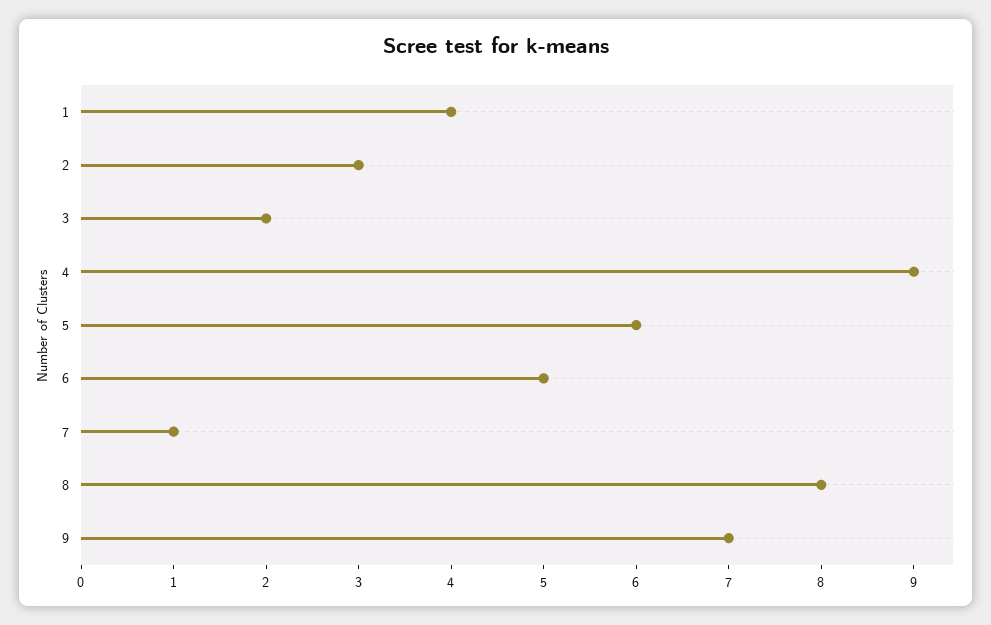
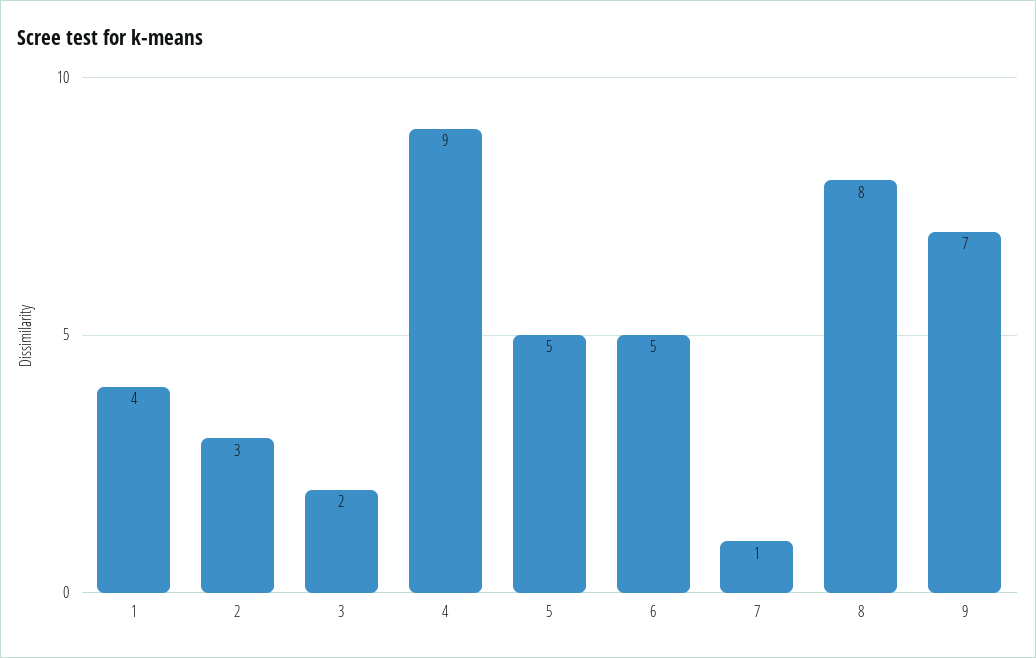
  {
    "1": 4,
    "2": 3,
    "3": 2,
    "4": 9,
-   "5": 6,
+   "5": 5,
    "6": 5,
    "7": 1,
    "8": 8,
    "9": 7
  }

